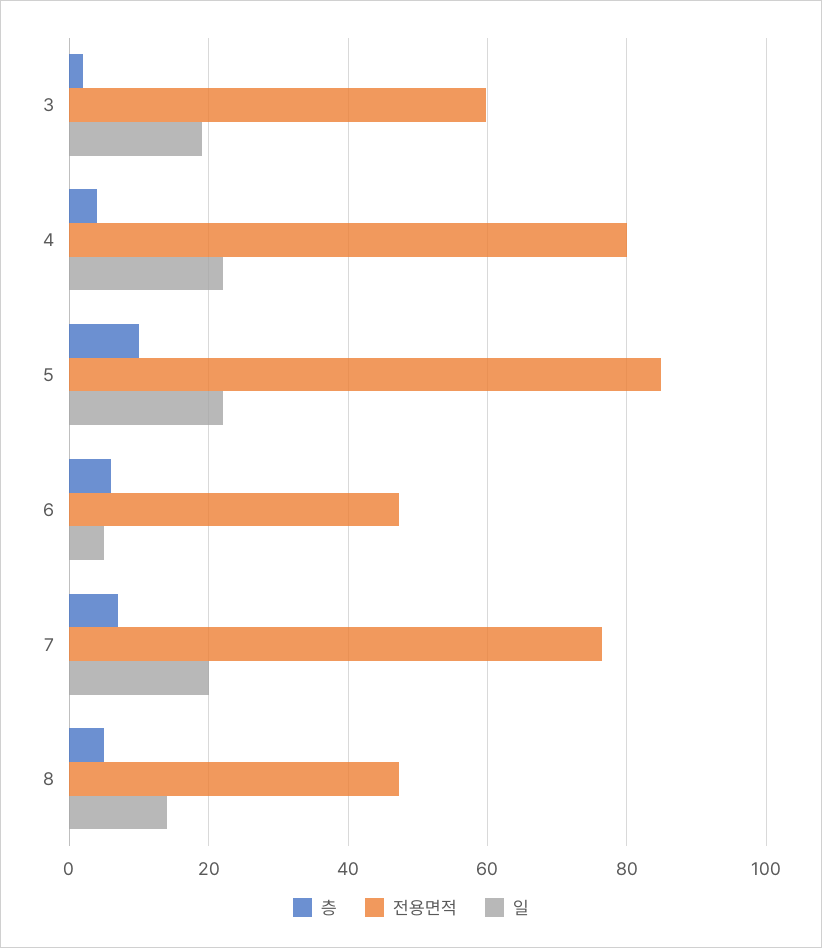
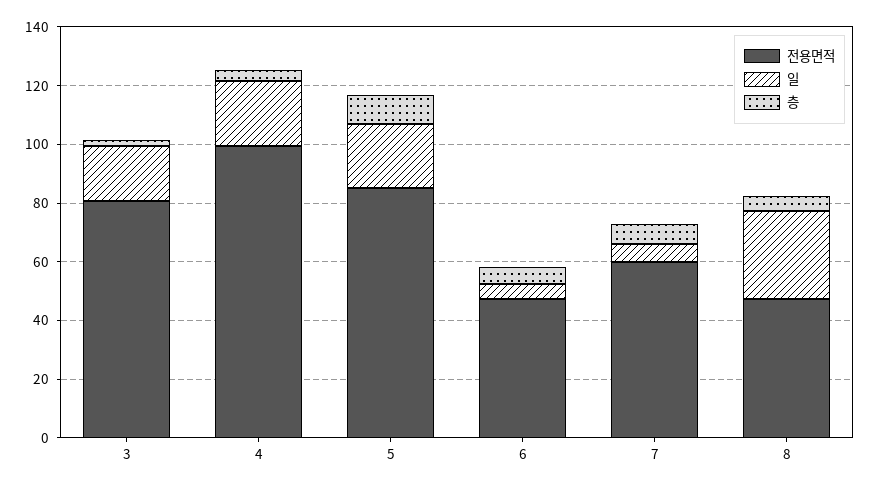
  {
    "층": {
      "3": 2,
      "4": 4,
      "5": 10,
      "6": 6,
      "7": 8,
      "8": 6
    },
    "전용면적": {
-     "3": 60,
+     "3": 80,
-     "4": 80,
+     "4": 100,
      "5": 84,
      "6": 48,
-     "7": 76,
+     "7": 60,
      "8": 48
    },
    "일": {
      "3": 20,
      "4": 22,
      "5": 22,
      "6": 6,
-     "7": 20,
+     "7": 5,
-     "8": 14
+     "8": 30
    }
  }

